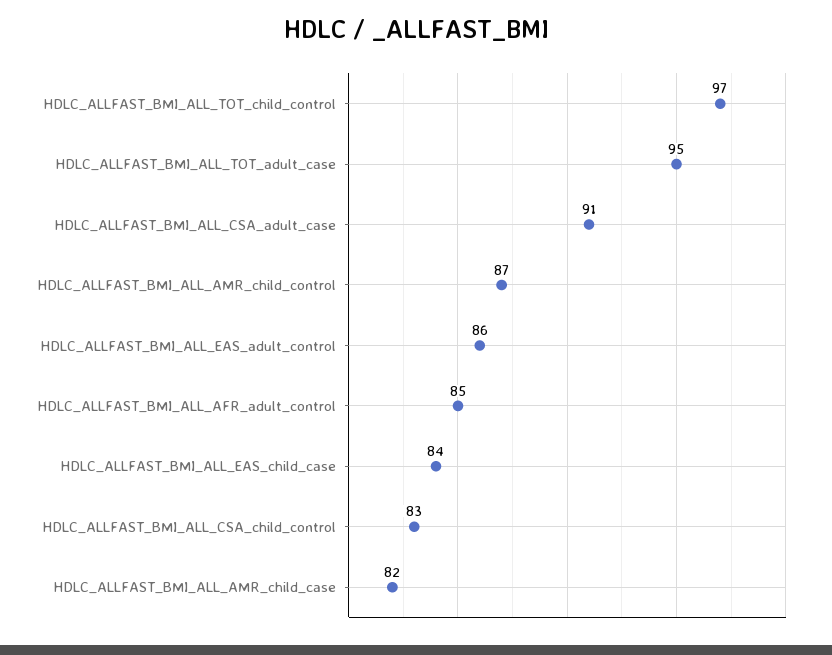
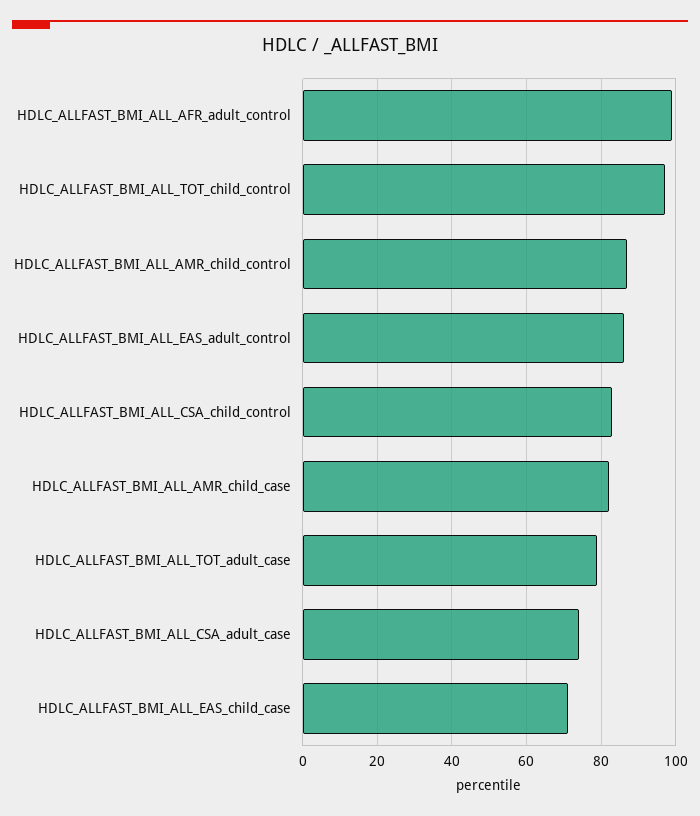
  {
    "HDLC_ALLFAST_BMI_ALL_TOT_child_control": 97,
-   "HDLC_ALLFAST_BMI_ALL_TOT_adult_case": 95,
+   "HDLC_ALLFAST_BMI_ALL_TOT_adult_case": 80,
-   "HDLC_ALLFAST_BMI_ALL_CSA_adult_case": 91,
+   "HDLC_ALLFAST_BMI_ALL_CSA_adult_case": 75,
    "HDLC_ALLFAST_BMI_ALL_AMR_child_control": 87,
    "HDLC_ALLFAST_BMI_ALL_EAS_adult_control": 86,
-   "HDLC_ALLFAST_BMI_ALL_AFR_adult_control": 85,
+   "HDLC_ALLFAST_BMI_ALL_AFR_adult_control": 100,
-   "HDLC_ALLFAST_BMI_ALL_EAS_child_case": 84,
+   "HDLC_ALLFAST_BMI_ALL_EAS_child_case": 70,
    "HDLC_ALLFAST_BMI_ALL_CSA_child_control": 83,
    "HDLC_ALLFAST_BMI_ALL_AMR_child_case": 82
  }

